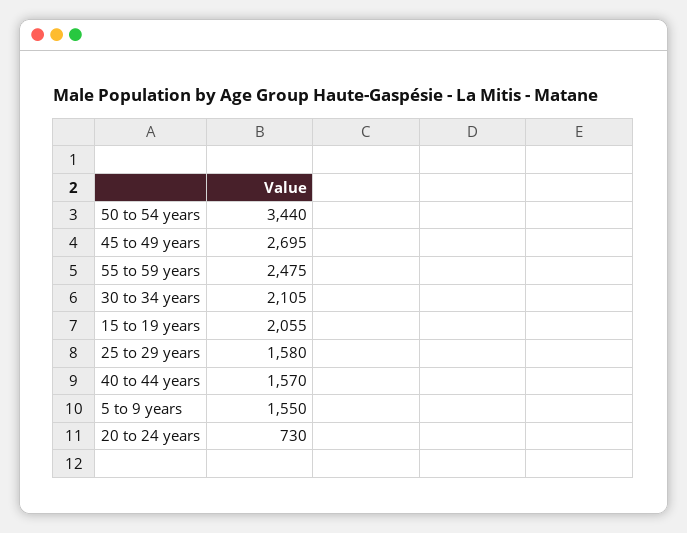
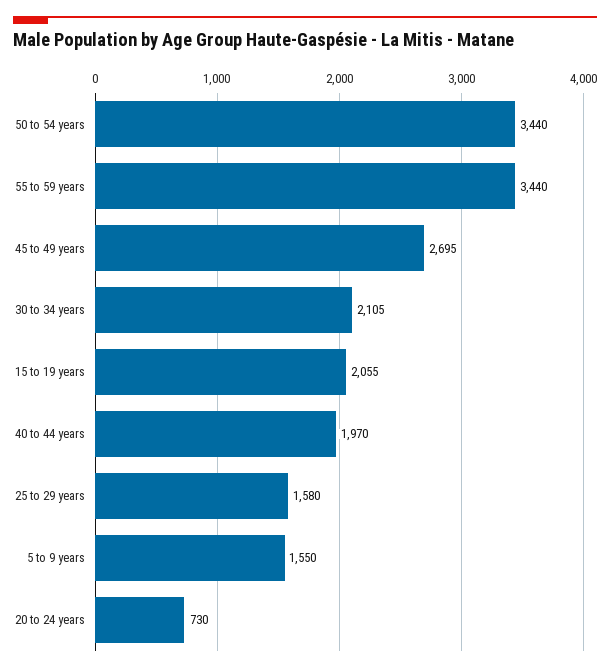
  {
    "50 to 54 years": 3440,
    "45 to 49 years": 2695,
-   "55 to 59 years": 2475,
+   "55 to 59 years": 3440,
    "30 to 34 years": 2105,
    "15 to 19 years": 2055,
    "25 to 29 years": 1580,
-   "40 to 44 years": 1570,
+   "40 to 44 years": 1970,
    "5 to 9 years": 1550,
    "20 to 24 years": 730
  }

